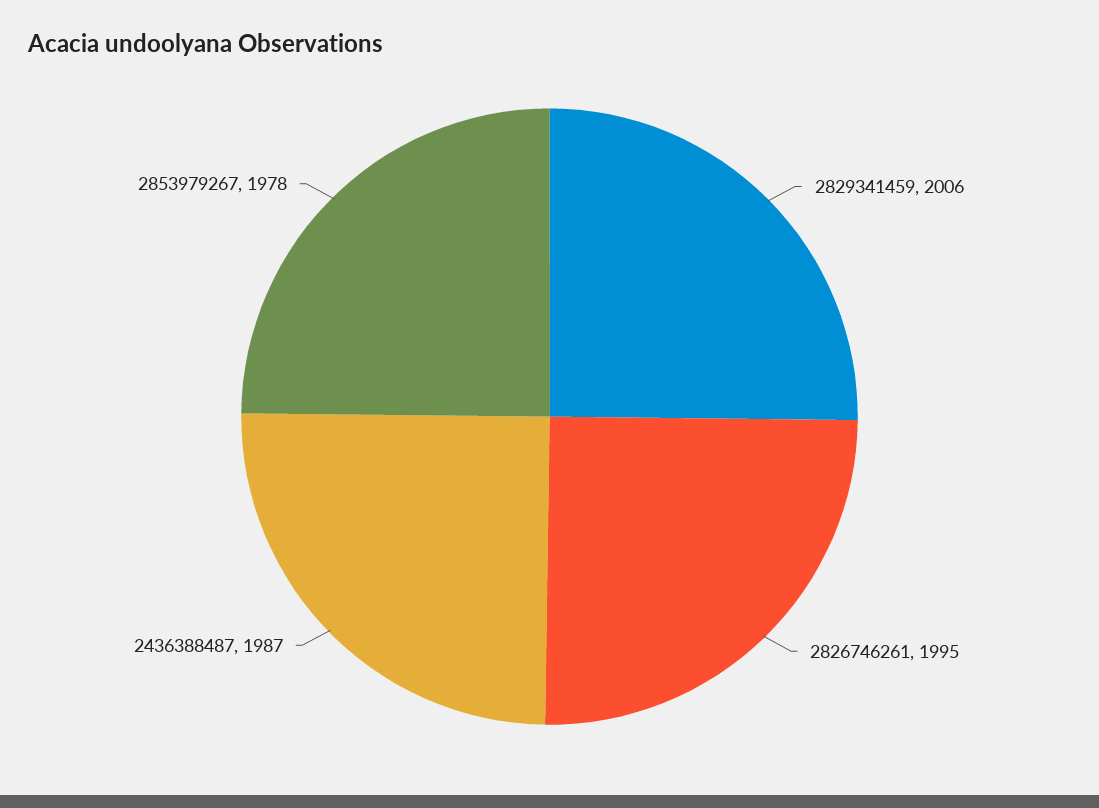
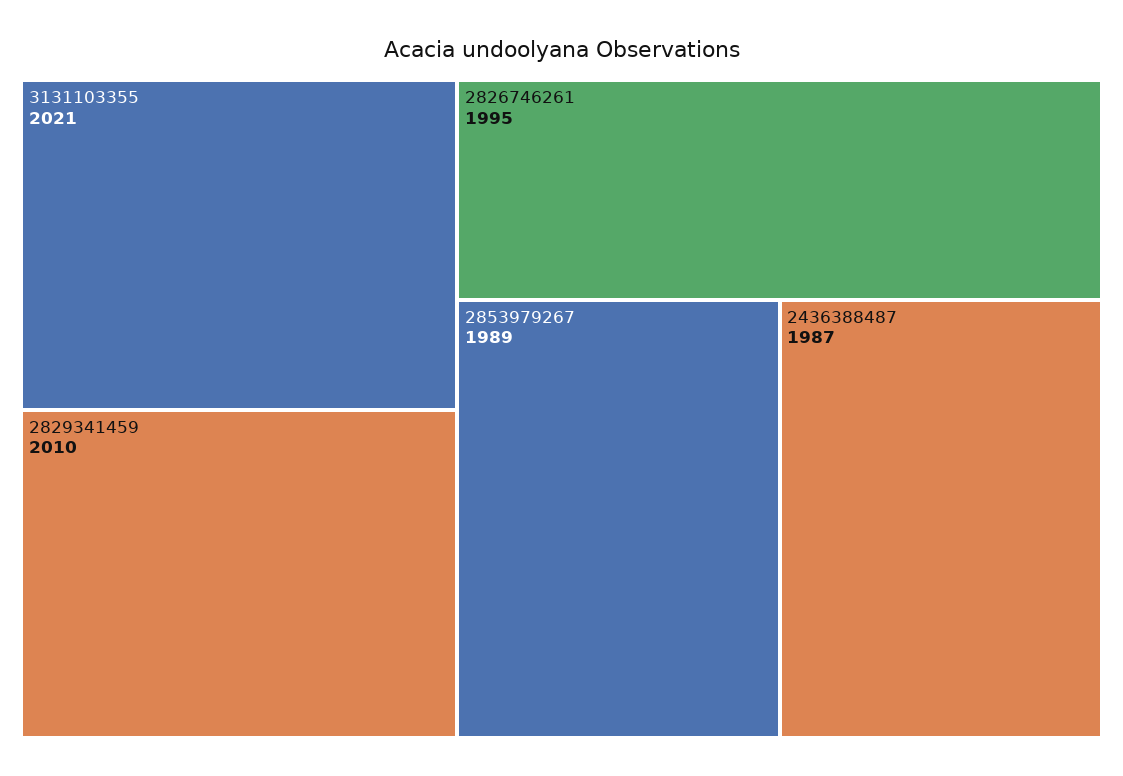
  {
-   "2829341459": 2006,
+   "2829341459": 2010,
    "2826746261": 1995,
    "2436388487": 1987,
-   "2853979267": 1978
+   "2853979267": 1989,
+   "3131103355": 2021
  }

